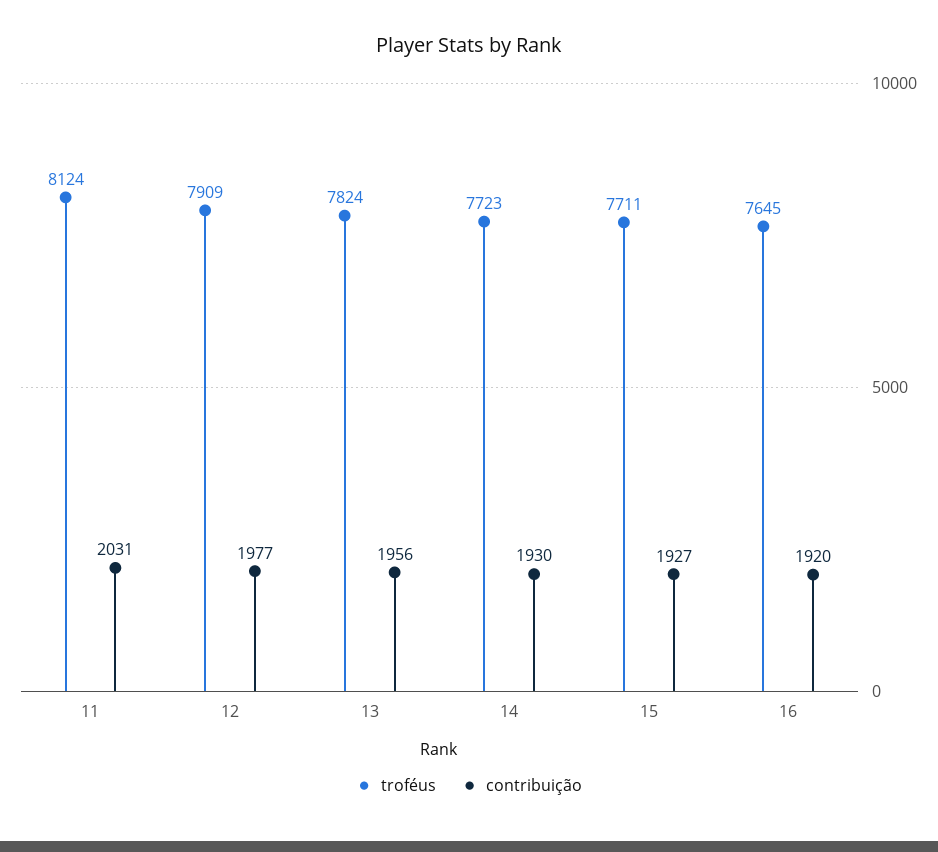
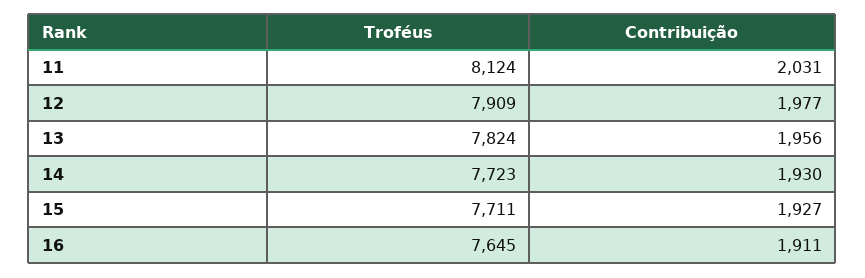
  {
    "troféus": {
      "11": 8124,
      "12": 7909,
      "13": 7824,
      "14": 7723,
      "15": 7711,
      "16": 7645
    },
    "contribuição": {
      "11": 2031,
      "12": 1977,
      "13": 1956,
      "14": 1930,
      "15": 1927,
-     "16": 1920
+     "16": 1911
    }
  }

